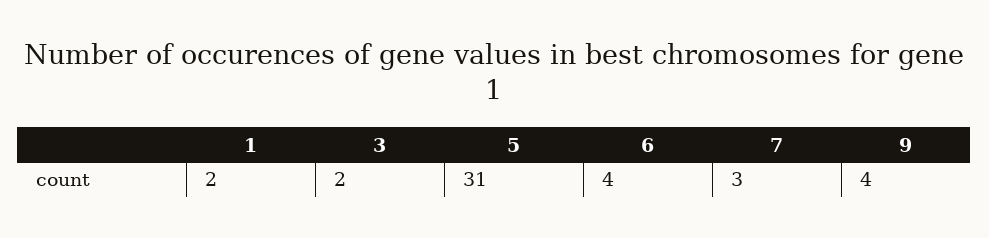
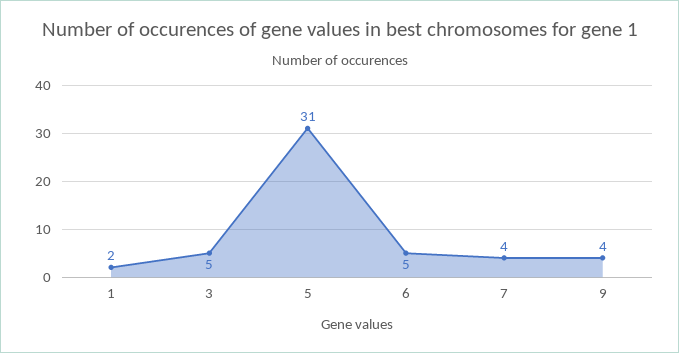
  {
    "1": 2,
-   "3": 2,
+   "3": 5,
    "5": 31,
-   "6": 4,
+   "6": 5,
-   "7": 3,
+   "7": 4,
    "9": 4
  }

